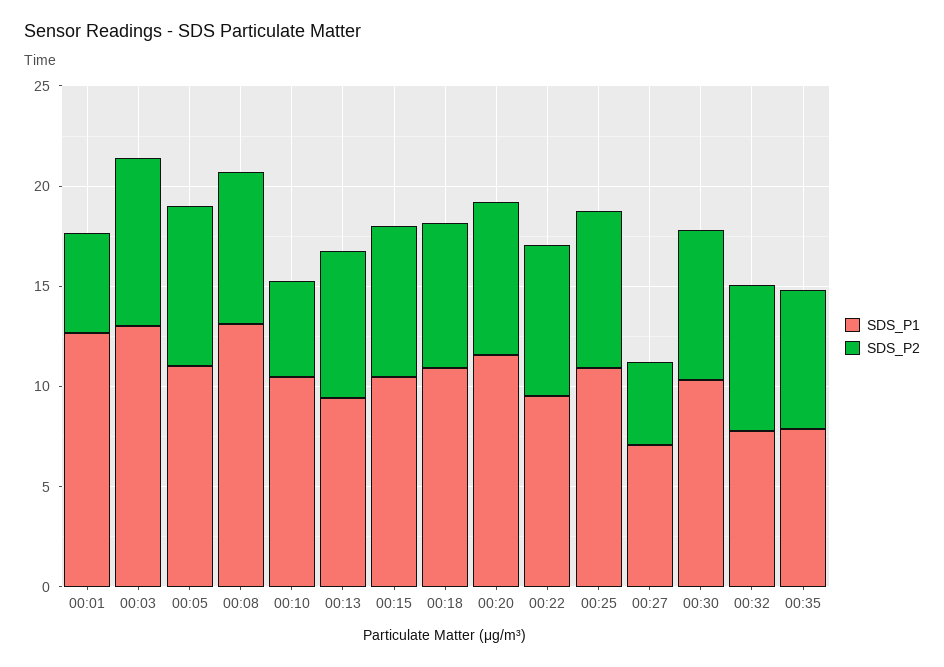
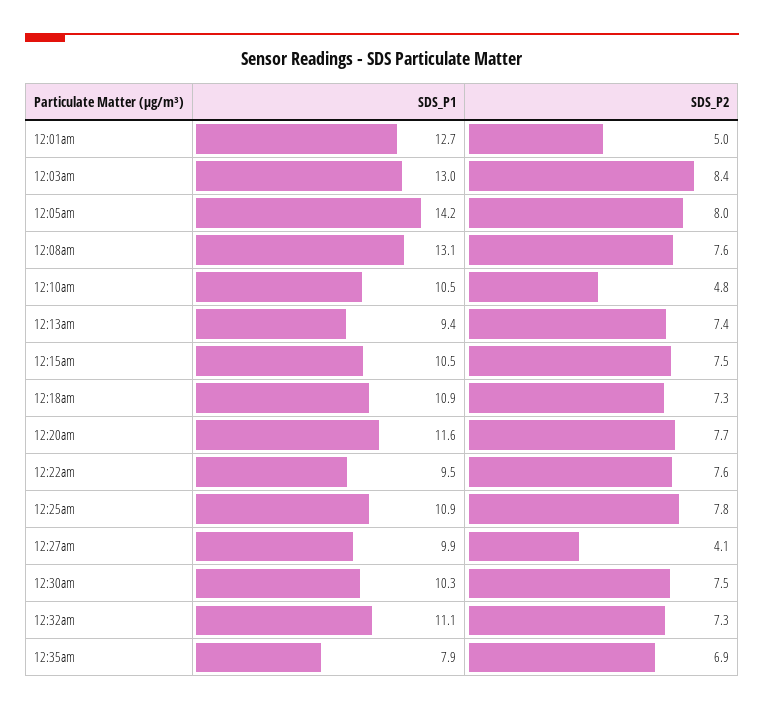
  {
    "SDS_P1": {
      "00:01": 12.7,
      "00:03": 13,
-     "00:05": 11,
+     "00:05": 14.2,
      "00:08": 13.1,
      "00:10": 10.5,
      "00:13": 9.4,
      "00:15": 10.5,
      "00:18": 10.9,
      "00:20": 11.6,
      "00:22": 9.5,
      "00:25": 10.9,
-     "00:27": 7,
+     "00:27": 9.9,
      "00:30": 10.3,
-     "00:32": 8,
+     "00:32": 11.1,
      "00:35": 7.9
    },
    "SDS_P2": {
      "00:01": 5,
      "00:03": 8.4,
      "00:05": 8,
      "00:08": 7.6,
      "00:10": 4.8,
      "00:13": 7.4,
      "00:15": 7.5,
      "00:18": 7.3,
      "00:20": 7.7,
      "00:22": 7.6,
      "00:25": 7.8,
      "00:27": 4.1,
      "00:30": 7.5,
      "00:32": 7.3,
      "00:35": 6.9
    }
  }

